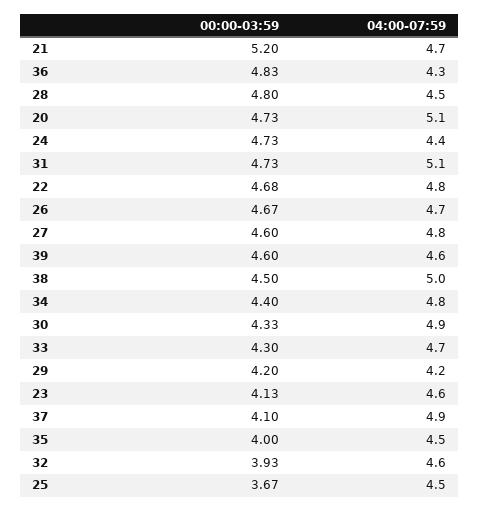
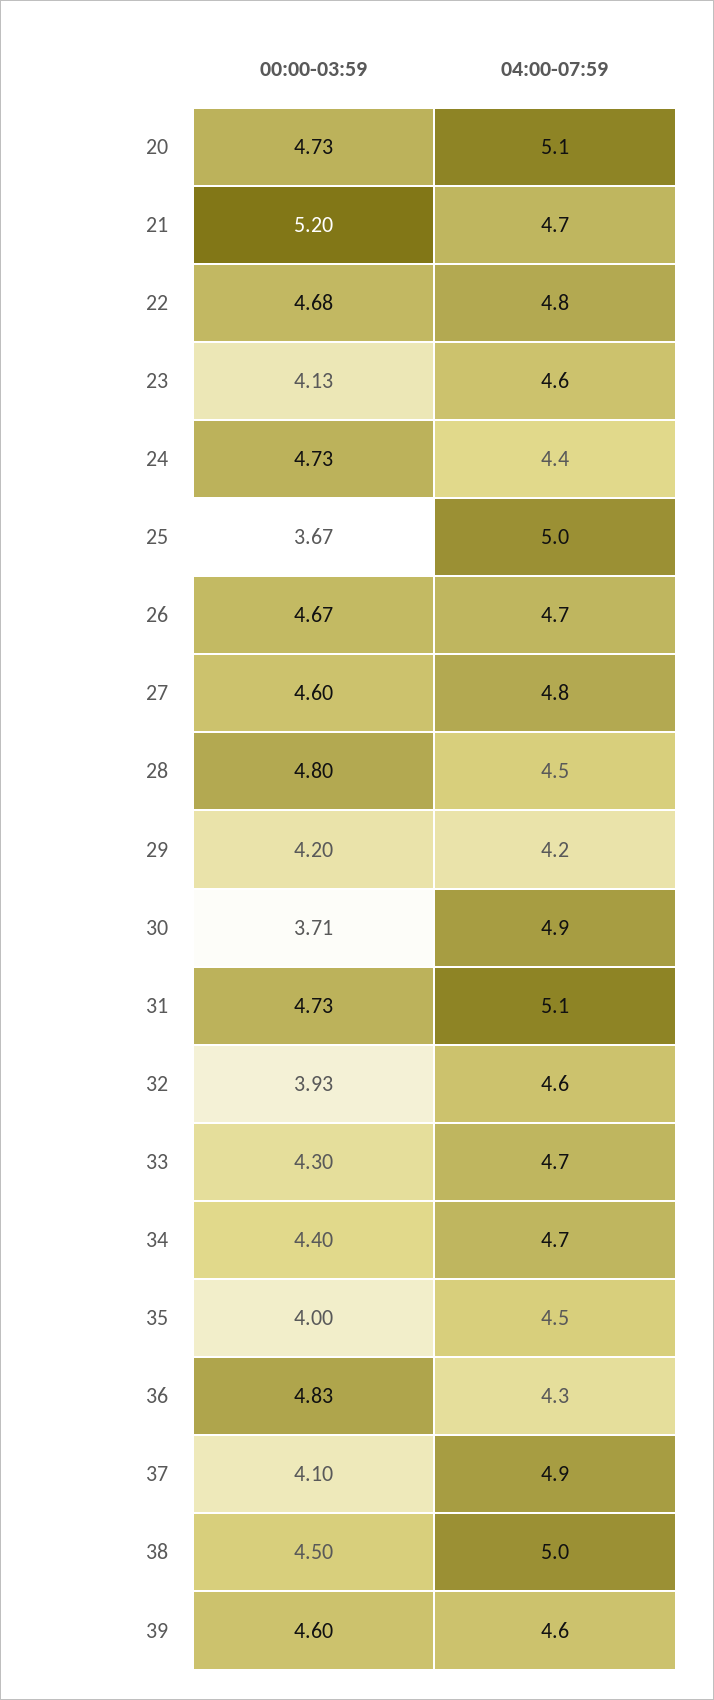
  {
    "00:00-03:59": {
      "21": 5.2,
      "36": 4.83,
      "28": 4.8,
      "20": 4.73,
      "24": 4.73,
      "31": 4.73,
      "22": 4.68,
      "26": 4.67,
      "27": 4.6,
      "39": 4.6,
      "38": 4.5,
      "34": 4.4,
-     "30": 4.33,
+     "30": 3.71,
      "33": 4.3,
      "29": 4.2,
      "23": 4.13,
      "37": 4.1,
      "35": 4,
      "32": 3.93,
      "25": 3.67
    },
    "04:00-07:59": {
      "21": 4.7,
      "36": 4.3,
      "28": 4.5,
      "20": 5.1,
      "24": 4.4,
      "31": 5.1,
      "22": 4.8,
      "26": 4.7,
      "27": 4.8,
      "39": 4.6,
      "38": 5,
-     "34": 4.8,
+     "34": 4.7,
      "30": 4.9,
      "33": 4.7,
      "29": 4.2,
      "23": 4.6,
      "37": 4.9,
      "35": 4.5,
      "32": 4.6,
-     "25": 4.5
+     "25": 5
    }
  }

